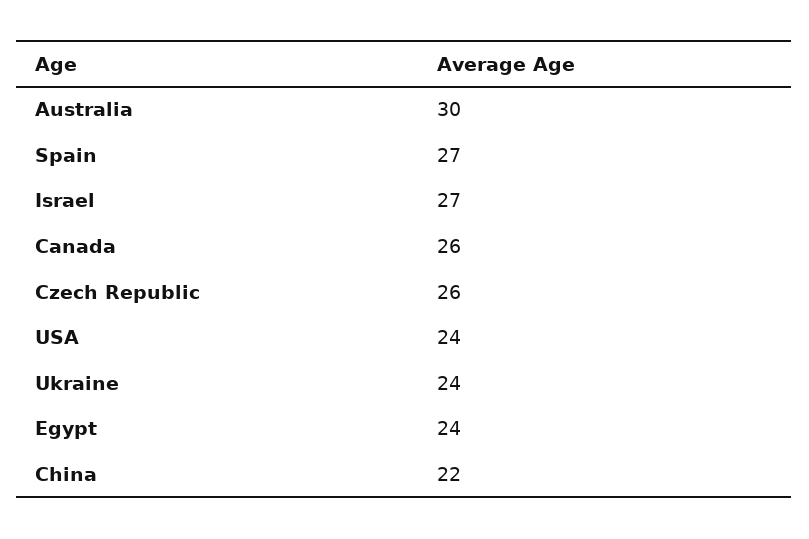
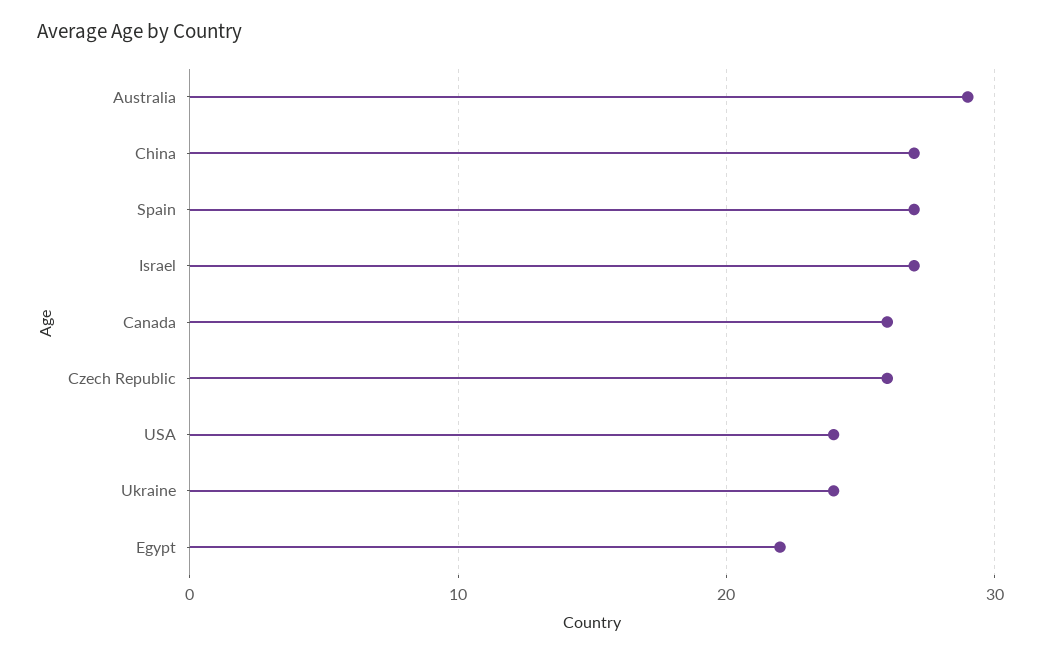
  {
-   "Australia": 30,
+   "Australia": 29,
    "Spain": 27,
    "Israel": 27,
    "Canada": 26,
    "Czech Republic": 26,
    "USA": 24,
    "Ukraine": 24,
-   "Egypt": 24,
+   "Egypt": 22,
-   "China": 22
+   "China": 27
  }

